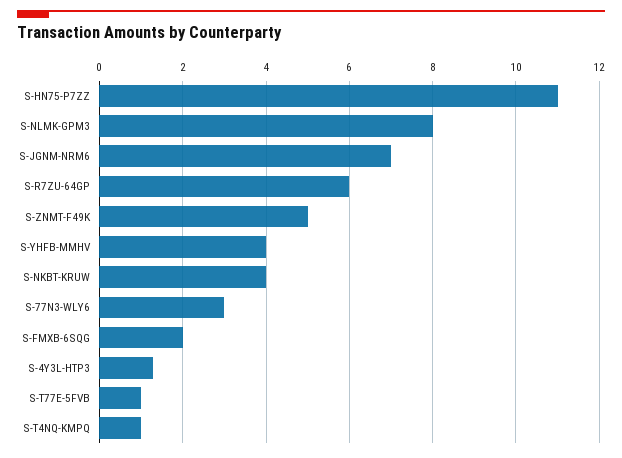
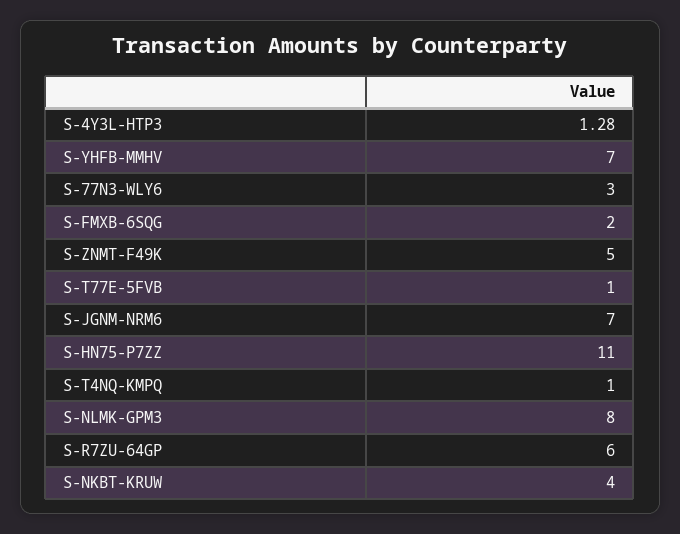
  {
    "S-HN75-P7ZZ": 11,
    "S-NLMK-GPM3": 8,
    "S-JGNM-NRM6": 7,
    "S-R7ZU-64GP": 6,
    "S-ZNMT-F49K": 5,
-   "S-YHFB-MMHV": 4,
+   "S-YHFB-MMHV": 7,
    "S-NKBT-KRUW": 4,
    "S-77N3-WLY6": 3,
    "S-FMXB-6SQG": 2,
    "S-4Y3L-HTP3": 1.28,
    "S-T77E-5FVB": 1,
    "S-T4NQ-KMPQ": 1
  }

